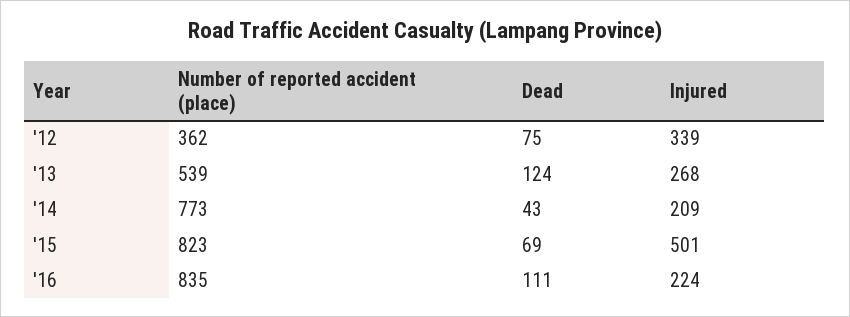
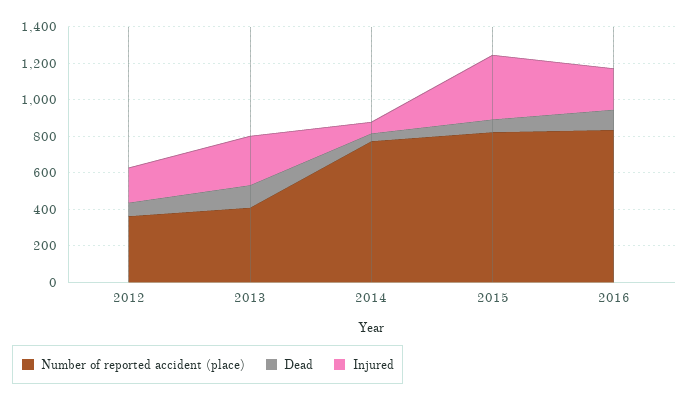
  {
    "Number of reported accident (place)": {
      "'12": 362,
-     "'13": 539,
+     "'13": 400,
      "'14": 773,
      "'15": 823,
      "'16": 835
    },
    "Dead": {
      "'12": 75,
      "'13": 124,
      "'14": 43,
      "'15": 69,
      "'16": 111
    },
    "Injured": {
-     "'12": 339,
+     "'12": 200,
      "'13": 268,
-     "'14": 209,
+     "'14": 50,
-     "'15": 501,
+     "'15": 350,
      "'16": 224
    }
  }

